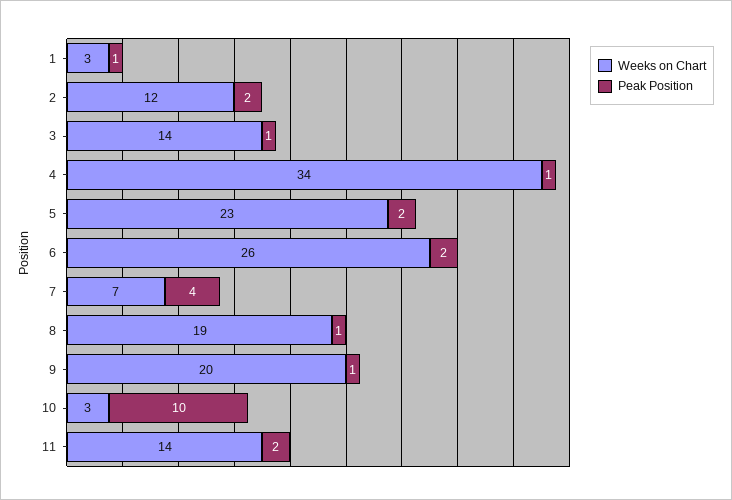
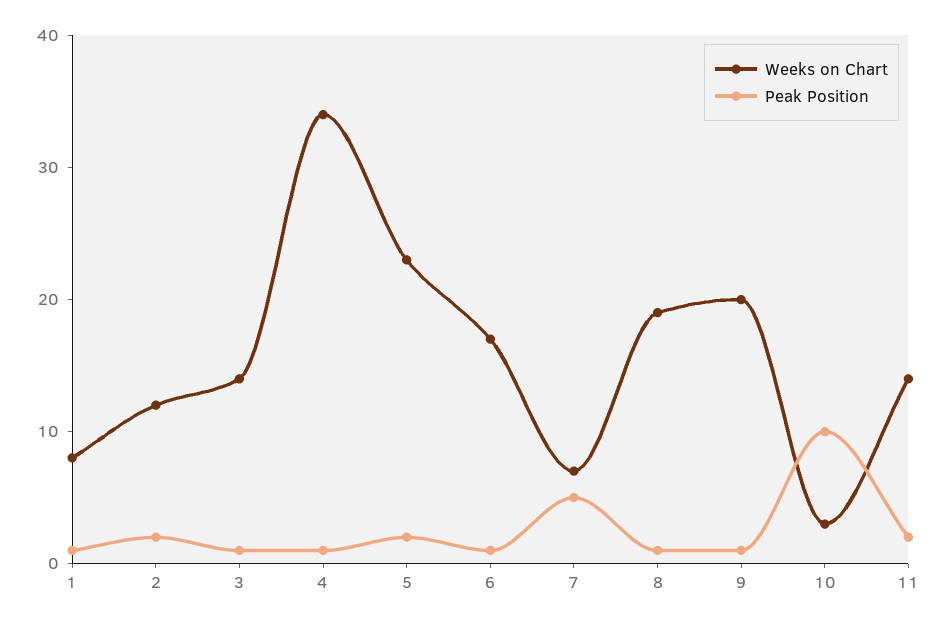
  {
    "Weeks on Chart": {
-     "1": 3,
+     "1": 8,
      "2": 12,
      "3": 14,
      "4": 34,
      "5": 23,
-     "6": 26,
+     "6": 17,
      "7": 7,
      "8": 19,
      "9": 20,
      "10": 3,
      "11": 14
    },
    "Peak Position": {
      "1": 1,
      "2": 2,
      "3": 1,
      "4": 1,
      "5": 2,
-     "6": 2,
+     "6": 1,
-     "7": 4,
+     "7": 5,
      "8": 1,
      "9": 1,
      "10": 10,
      "11": 2
    }
  }

